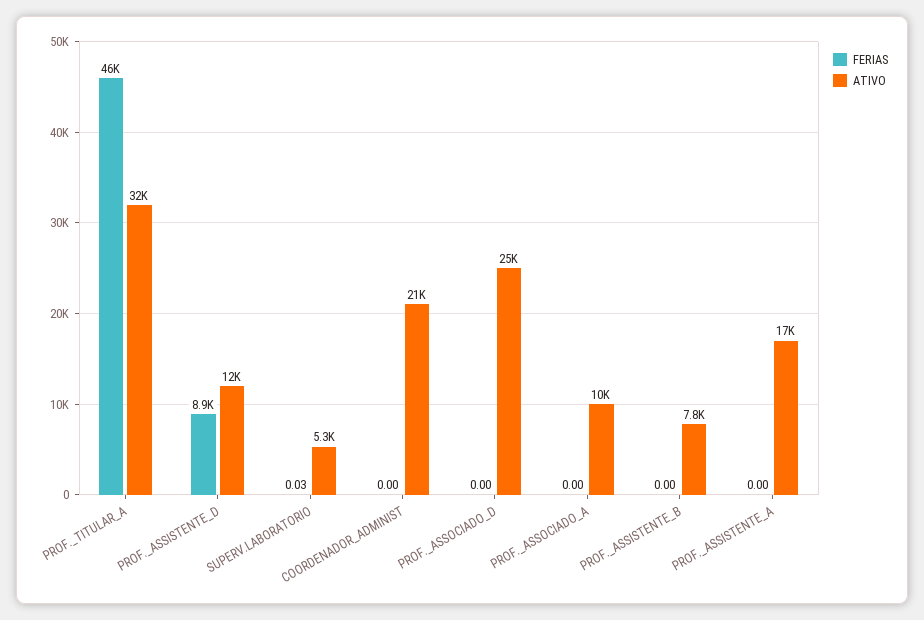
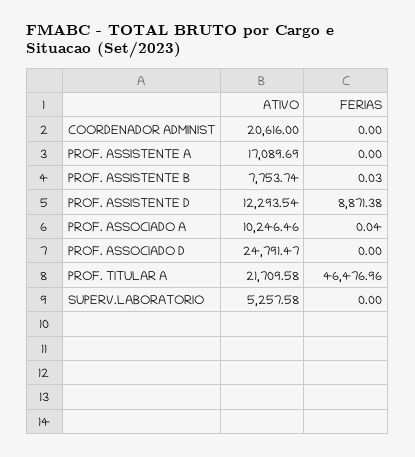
  {
    "FERIAS": {
      "PROF._TITULAR_A": 46476.96,
      "PROF._ASSISTENTE_D": 8871.38,
-     "SUPERV.LABORATORIO": 0.03,
+     "SUPERV.LABORATORIO": 0,
      "COORDENADOR_ADMINIST": 0,
      "PROF._ASSOCIADO_D": 0,
-     "PROF._ASSOCIADO_A": 0,
+     "PROF._ASSOCIADO_A": 0.04,
-     "PROF._ASSISTENTE_B": 0,
+     "PROF._ASSISTENTE_B": 0.03,
      "PROF._ASSISTENTE_A": 0
    },
    "ATIVO": {
-     "PROF._TITULAR_A": 32000,
+     "PROF._TITULAR_A": 21709.58,
      "PROF._ASSISTENTE_D": 12293.54,
      "SUPERV.LABORATORIO": 5257.58,
      "COORDENADOR_ADMINIST": 20616,
      "PROF._ASSOCIADO_D": 24791.47,
      "PROF._ASSOCIADO_A": 10246.46,
      "PROF._ASSISTENTE_B": 7753.74,
      "PROF._ASSISTENTE_A": 17089.69
    }
  }

